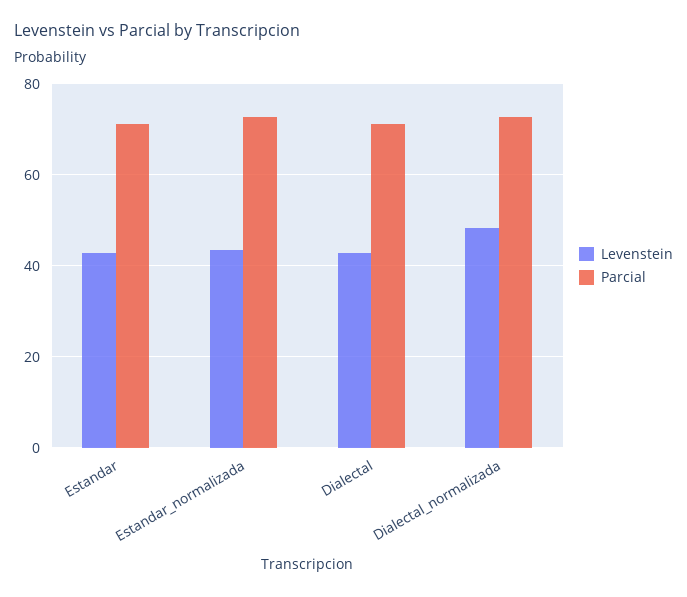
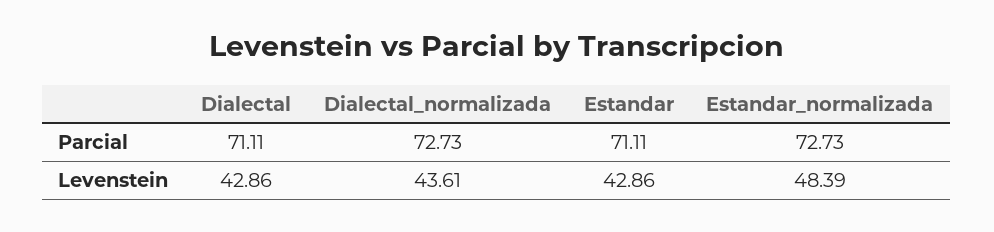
  {
    "Levenstein": {
      "Estandar": 42.86,
-     "Estandar_normalizada": 44,
+     "Estandar_normalizada": 48.39,
      "Dialectal": 42.86,
-     "Dialectal_normalizada": 48
+     "Dialectal_normalizada": 43.61
    },
    "Parcial": {
      "Estandar": 71.11,
      "Estandar_normalizada": 72.73,
      "Dialectal": 71.11,
      "Dialectal_normalizada": 72.73
    }
  }

